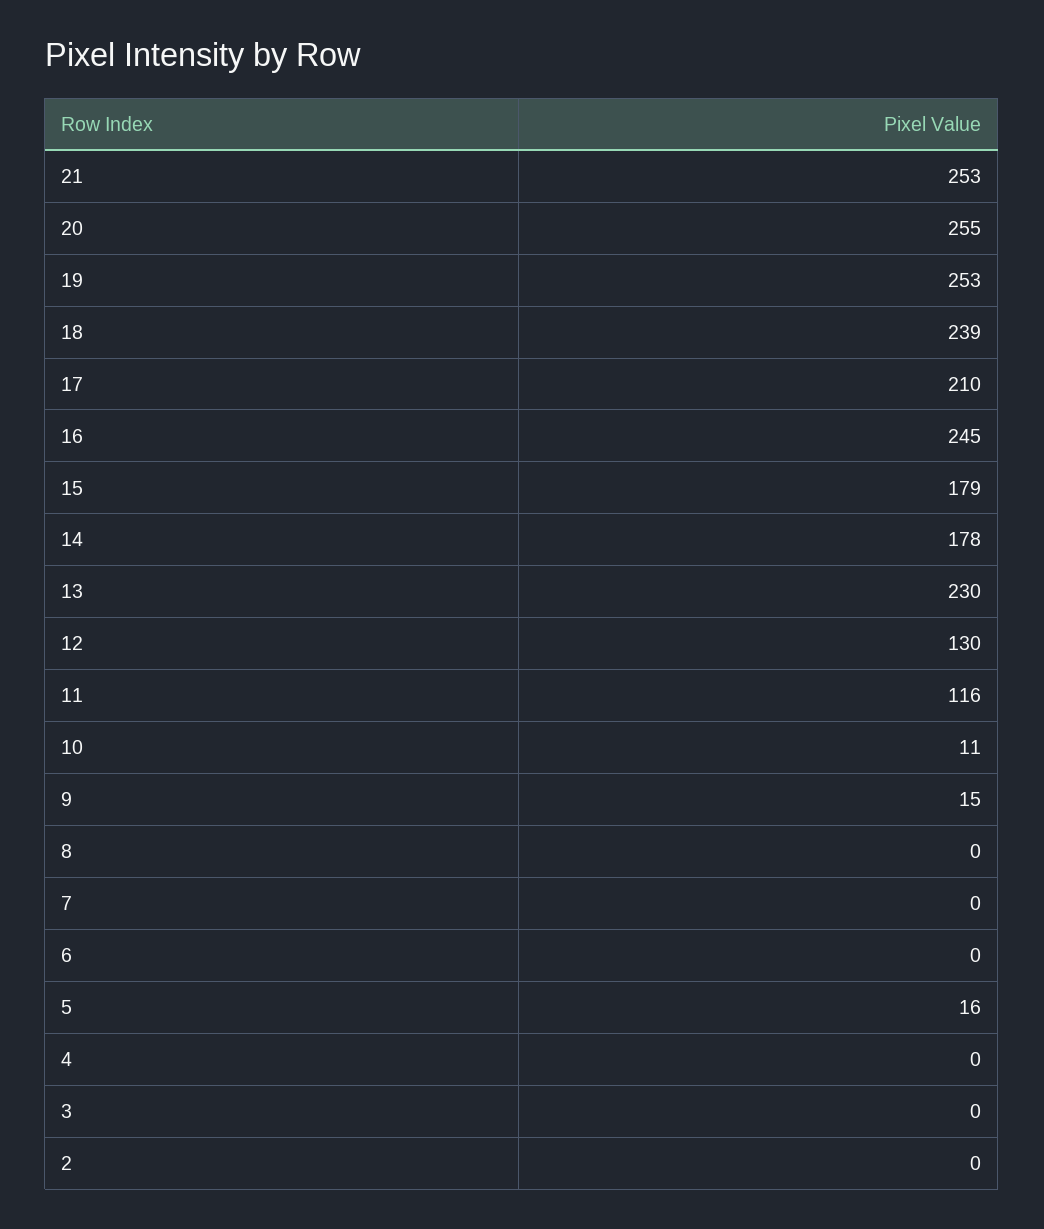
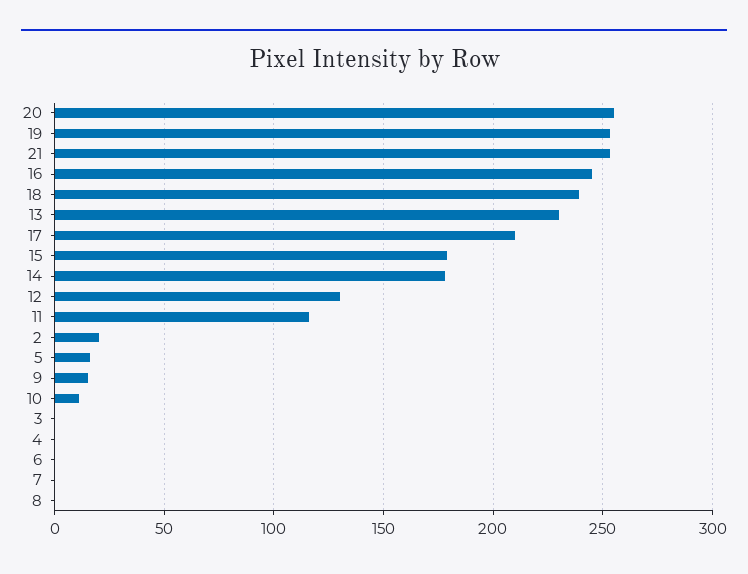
  {
    "21": 253,
    "20": 255,
    "19": 253,
    "18": 239,
    "17": 210,
    "16": 245,
    "15": 179,
    "14": 178,
    "13": 230,
    "12": 130,
    "11": 116,
    "10": 11,
    "9": 15,
    "8": 0,
    "7": 0,
    "6": 0,
    "5": 16,
    "4": 0,
    "3": 0,
-   "2": 0
+   "2": 20
  }

